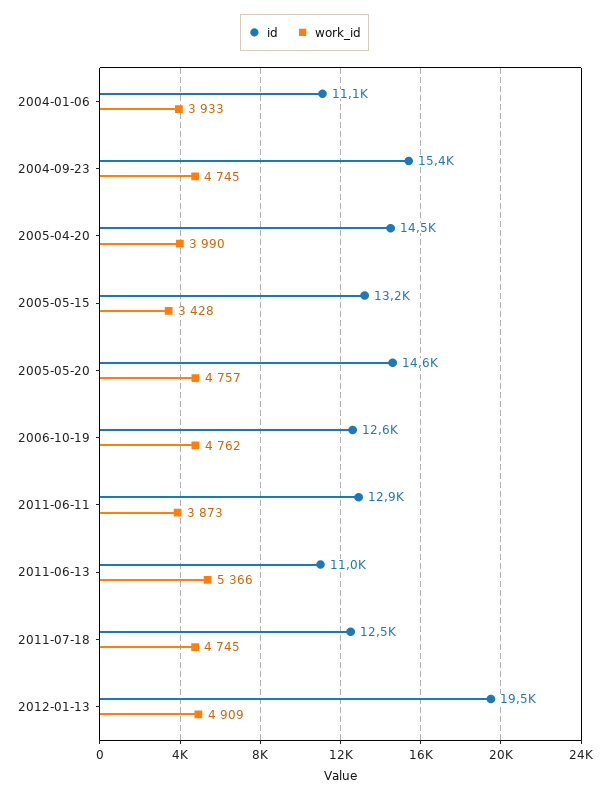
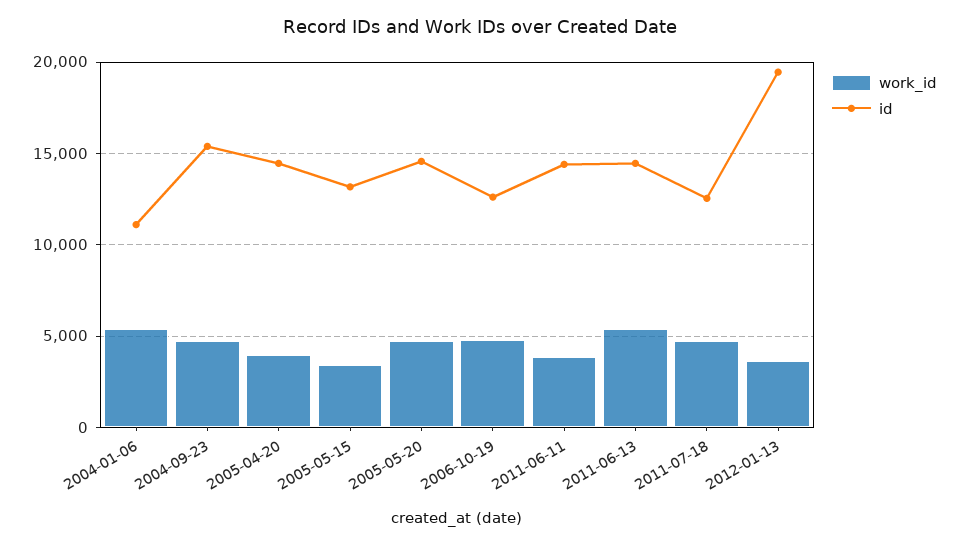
  {
    "id": {
      "2004-01-06": 11100,
      "2004-09-23": 15400,
      "2005-04-20": 14500,
      "2005-05-15": 13200,
      "2005-05-20": 14600,
      "2006-10-19": 12600,
-     "2011-06-11": 12900,
+     "2011-06-11": 14500,
-     "2011-06-13": 11000,
+     "2011-06-13": 14500,
      "2011-07-18": 12500,
      "2012-01-13": 19500
    },
    "work_id": {
-     "2004-01-06": 3933,
+     "2004-01-06": 5500,
      "2004-09-23": 4745,
      "2005-04-20": 3990,
      "2005-05-15": 3428,
      "2005-05-20": 4757,
      "2006-10-19": 4762,
      "2011-06-11": 3873,
      "2011-06-13": 5366,
      "2011-07-18": 4745,
-     "2012-01-13": 4909
+     "2012-01-13": 3500
    }
  }

